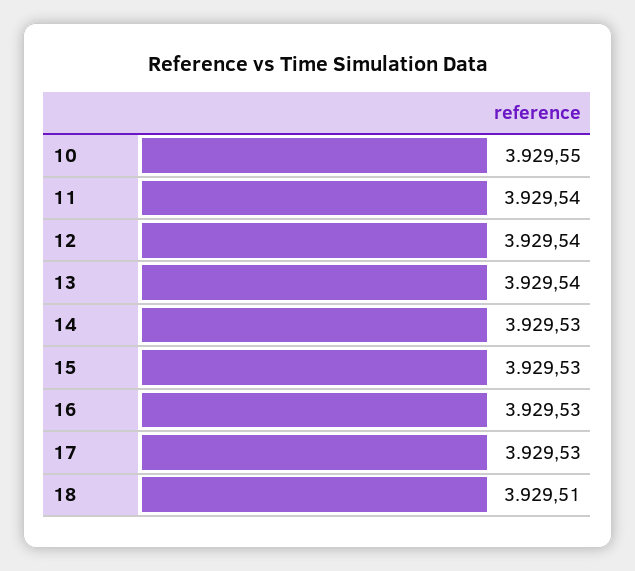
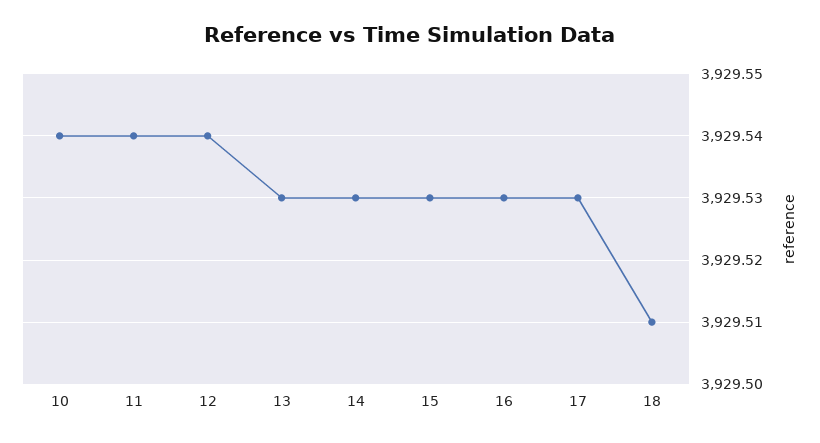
  {
-   "10": 3929.55,
+   "10": 3929.54,
    "11": 3929.54,
    "12": 3929.54,
-   "13": 3929.54,
+   "13": 3929.53,
    "14": 3929.53,
    "15": 3929.53,
    "16": 3929.53,
    "17": 3929.53,
    "18": 3929.51
  }

